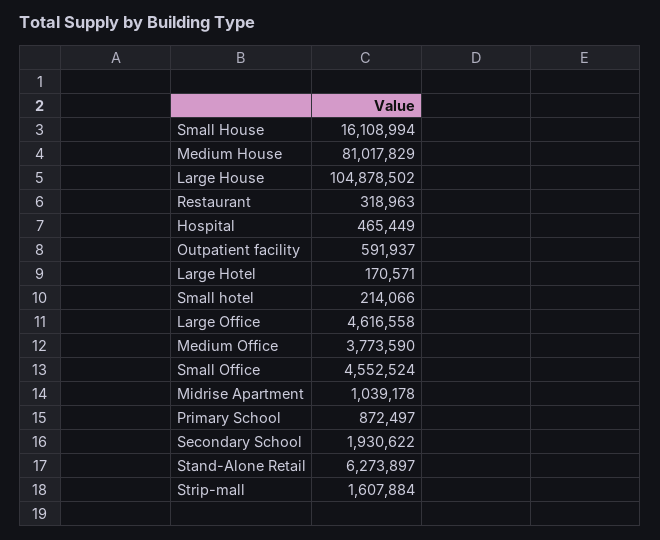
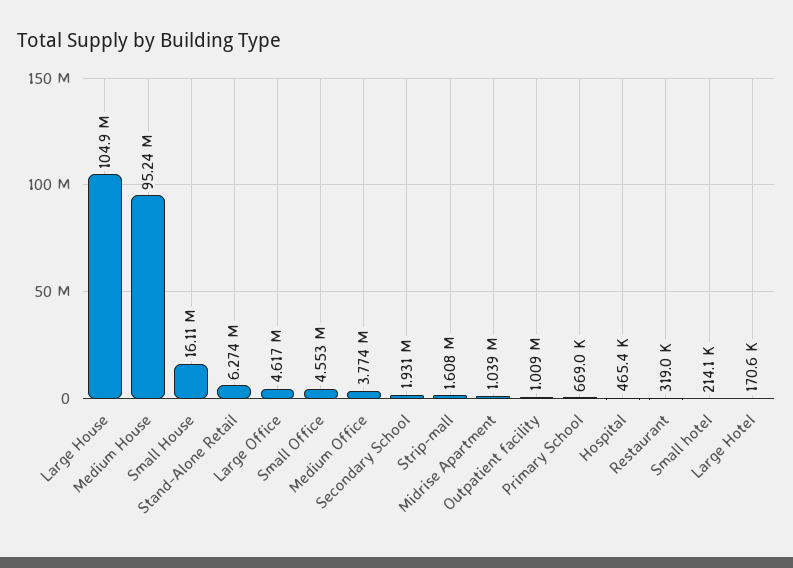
  {
    "Small House": 16108994,
-   "Medium House": 81017829,
+   "Medium House": 95240000,
    "Large House": 104878502,
    "Restaurant": 318963,
    "Hospital": 465449,
-   "Outpatient facility": 591937,
+   "Outpatient facility": 1009000,
    "Large Hotel": 170571,
    "Small hotel": 214066,
    "Large Office": 4616558,
    "Medium Office": 3773590,
    "Small Office": 4552524,
    "Midrise Apartment": 1039178,
-   "Primary School": 872497,
+   "Primary School": 669000,
    "Secondary School": 1930622,
    "Stand-Alone Retail": 6273897,
    "Strip-mall": 1607884
  }

